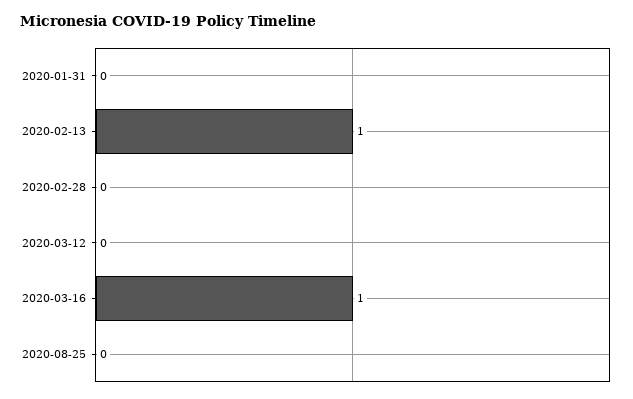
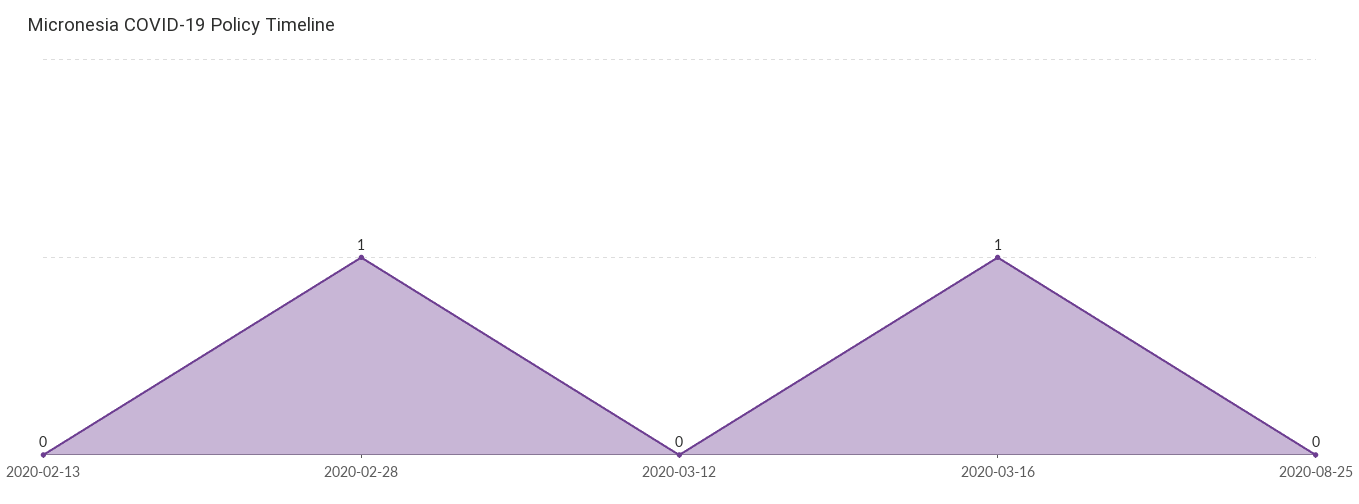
  {
-   "2020-01-31": 0,
-   "2020-02-13": 1,
+   "2020-02-13": 0,
-   "2020-02-28": 0,
+   "2020-02-28": 1,
    "2020-03-12": 0,
    "2020-03-16": 1,
    "2020-08-25": 0
  }

